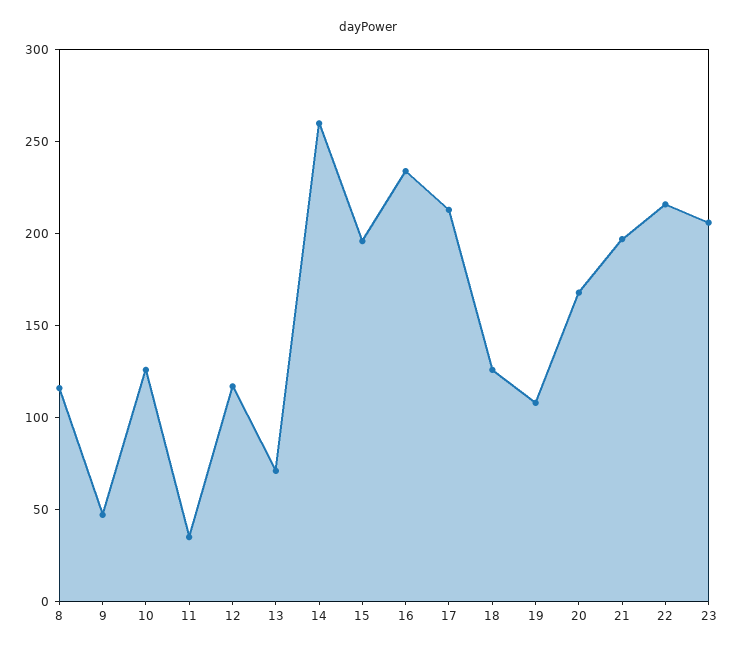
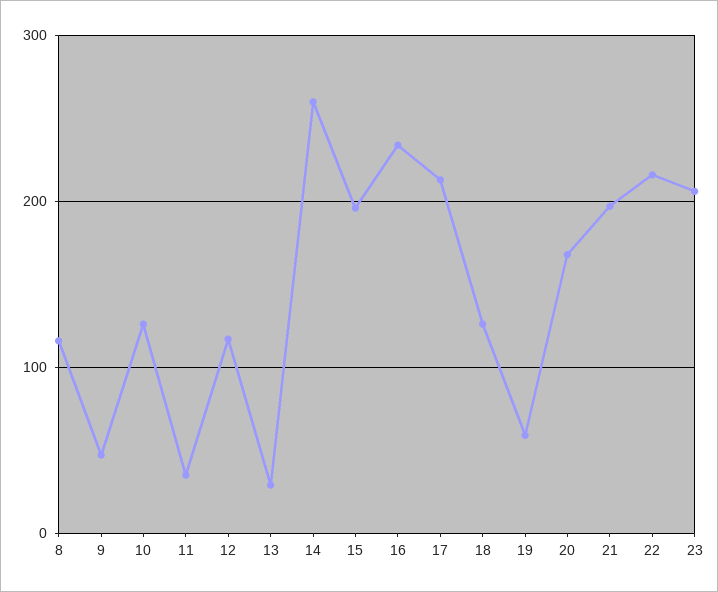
  {
    "8": 120,
    "9": 50,
    "10": 130,
    "11": 40,
    "12": 120,
-   "13": 70,
+   "13": 30,
    "14": 260,
    "15": 200,
    "16": 230,
    "17": 210,
    "18": 130,
-   "19": 110,
+   "19": 60,
    "20": 170,
    "21": 200,
    "22": 220,
    "23": 210
  }

